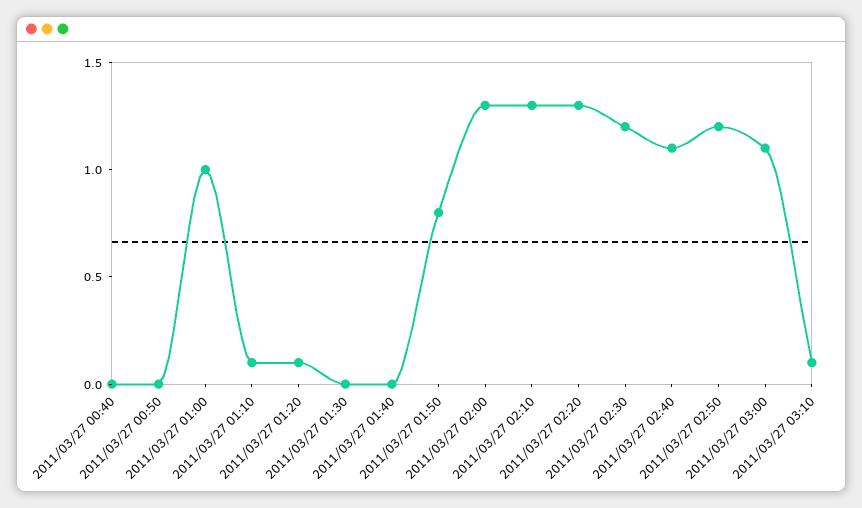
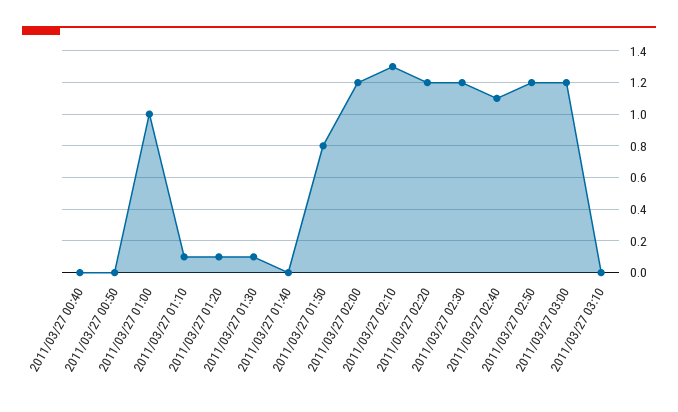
  {
    "2011/03/27 00:40": 0,
    "2011/03/27 00:50": 0,
    "2011/03/27 01:00": 1,
    "2011/03/27 01:10": 0.1,
    "2011/03/27 01:20": 0.1,
-   "2011/03/27 01:30": 0,
+   "2011/03/27 01:30": 0.1,
    "2011/03/27 01:40": 0,
    "2011/03/27 01:50": 0.8,
-   "2011/03/27 02:00": 1.3,
+   "2011/03/27 02:00": 1.2,
    "2011/03/27 02:10": 1.3,
-   "2011/03/27 02:20": 1.3,
+   "2011/03/27 02:20": 1.2,
    "2011/03/27 02:30": 1.2,
    "2011/03/27 02:40": 1.1,
    "2011/03/27 02:50": 1.2,
-   "2011/03/27 03:00": 1.1,
+   "2011/03/27 03:00": 1.2,
-   "2011/03/27 03:10": 0.1
+   "2011/03/27 03:10": 0
  }

